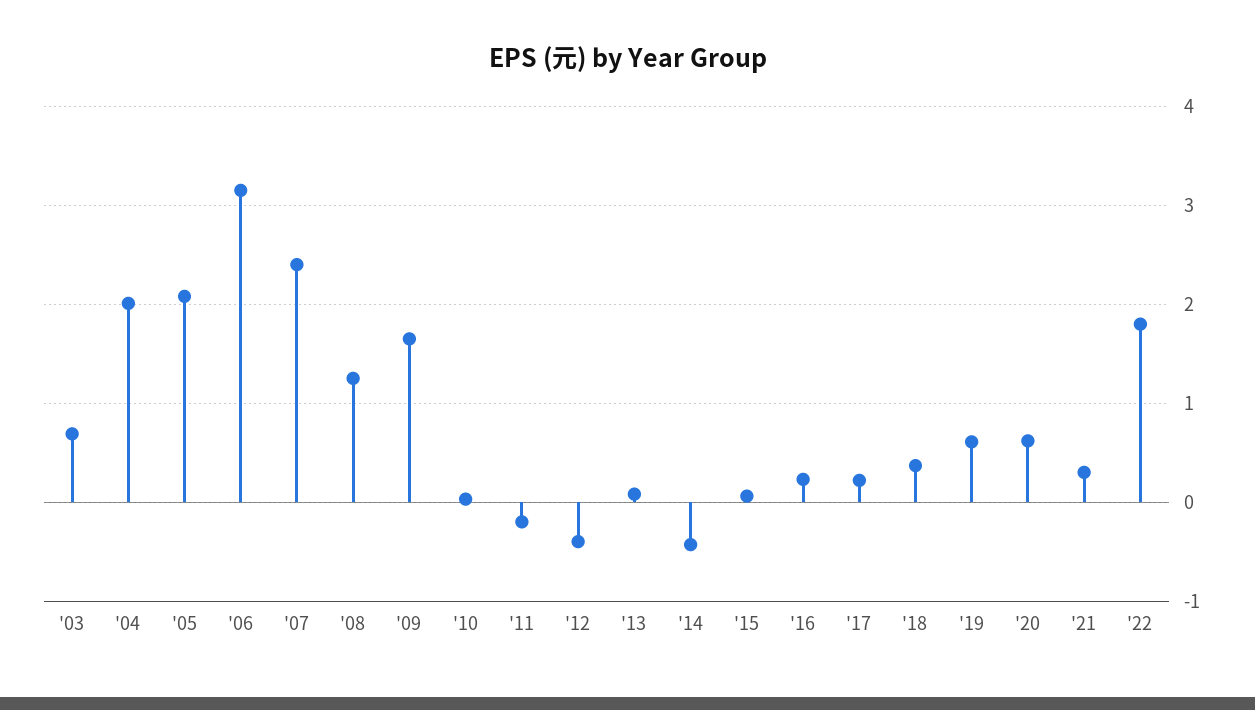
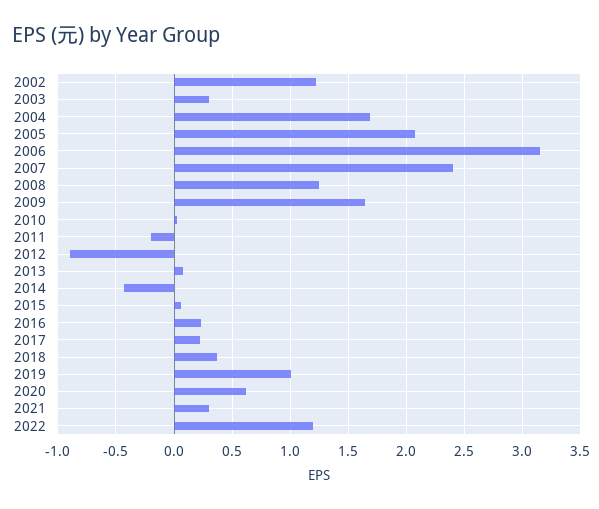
  {
-   "'03": 0.7,
+   "'03": 0.3,
-   "'04": 2,
+   "'04": 1.7,
    "'05": 2.1,
    "'06": 3.2,
    "'07": 2.4,
    "'08": 1.3,
    "'09": 1.7,
    "'10": 0,
    "'11": -0.2,
-   "'12": -0.4,
+   "'12": -0.9,
    "'13": 0.1,
    "'14": -0.4,
    "'15": 0.1,
    "'16": 0.2,
    "'17": 0.2,
    "'18": 0.4,
-   "'19": 0.6,
+   "'19": 1,
    "'20": 0.6,
    "'21": 0.3,
-   "'22": 1.8
+   "'22": 1.2,
+   "2002": 1.2
  }

